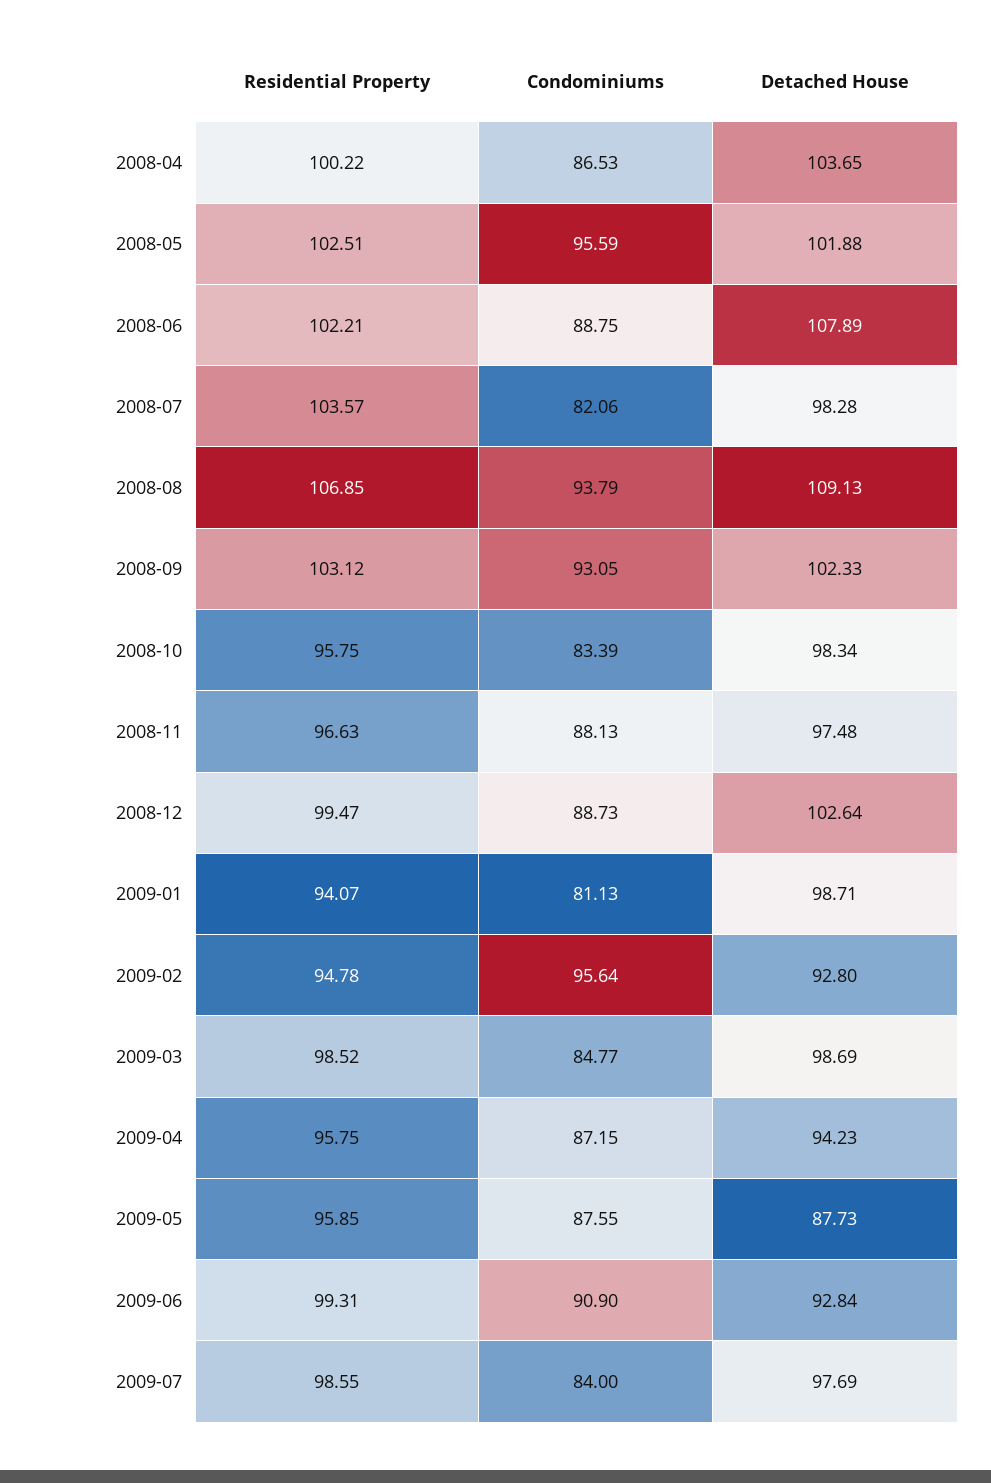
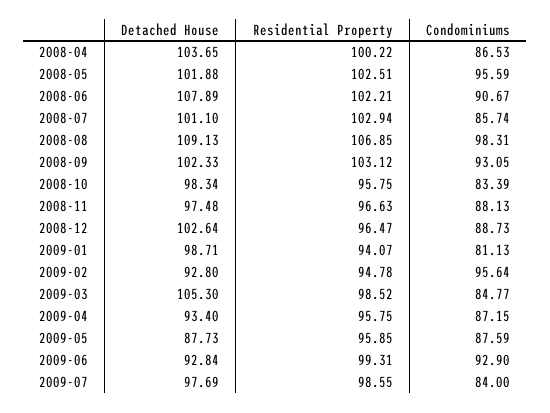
  {
    "Residential Property": {
      "2008-04": 100.22,
      "2008-05": 102.51,
      "2008-06": 102.21,
-     "2008-07": 103.57,
+     "2008-07": 102.94,
      "2008-08": 106.85,
      "2008-09": 103.12,
      "2008-10": 95.75,
      "2008-11": 96.63,
-     "2008-12": 99.47,
+     "2008-12": 96.47,
      "2009-01": 94.07,
      "2009-02": 94.78,
      "2009-03": 98.52,
      "2009-04": 95.75,
      "2009-05": 95.85,
      "2009-06": 99.31,
      "2009-07": 98.55
    },
    "Condominiums": {
      "2008-04": 86.53,
      "2008-05": 95.59,
-     "2008-06": 88.75,
+     "2008-06": 90.67,
-     "2008-07": 82.06,
+     "2008-07": 85.74,
-     "2008-08": 93.79,
+     "2008-08": 98.31,
      "2008-09": 93.05,
      "2008-10": 83.39,
      "2008-11": 88.13,
      "2008-12": 88.73,
      "2009-01": 81.13,
      "2009-02": 95.64,
      "2009-03": 84.77,
      "2009-04": 87.15,
-     "2009-05": 87.55,
+     "2009-05": 87.59,
-     "2009-06": 90.9,
+     "2009-06": 92.9,
      "2009-07": 84
    },
    "Detached House": {
      "2008-04": 103.65,
      "2008-05": 101.88,
      "2008-06": 107.89,
-     "2008-07": 98.28,
+     "2008-07": 101.1,
      "2008-08": 109.13,
      "2008-09": 102.33,
      "2008-10": 98.34,
      "2008-11": 97.48,
      "2008-12": 102.64,
      "2009-01": 98.71,
      "2009-02": 92.8,
-     "2009-03": 98.69,
+     "2009-03": 105.3,
-     "2009-04": 94.23,
+     "2009-04": 93.4,
      "2009-05": 87.73,
      "2009-06": 92.84,
      "2009-07": 97.69
    }
  }

